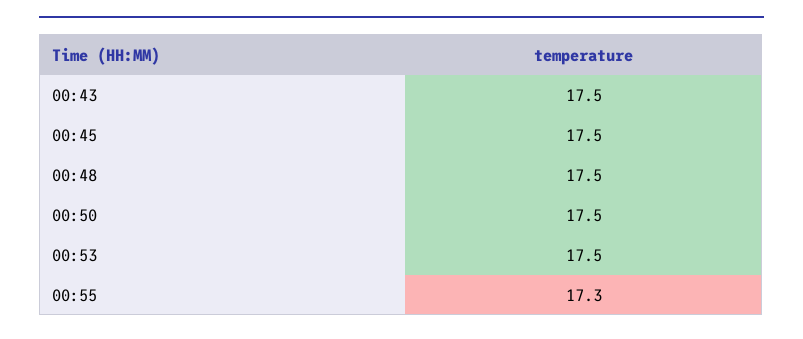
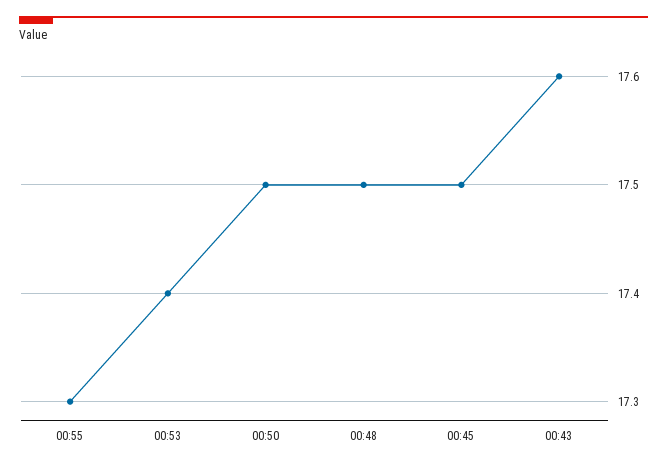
  {
-   "00:43": 17.5,
+   "00:43": 17.6,
    "00:45": 17.5,
    "00:48": 17.5,
    "00:50": 17.5,
-   "00:53": 17.5,
+   "00:53": 17.4,
    "00:55": 17.3
  }

